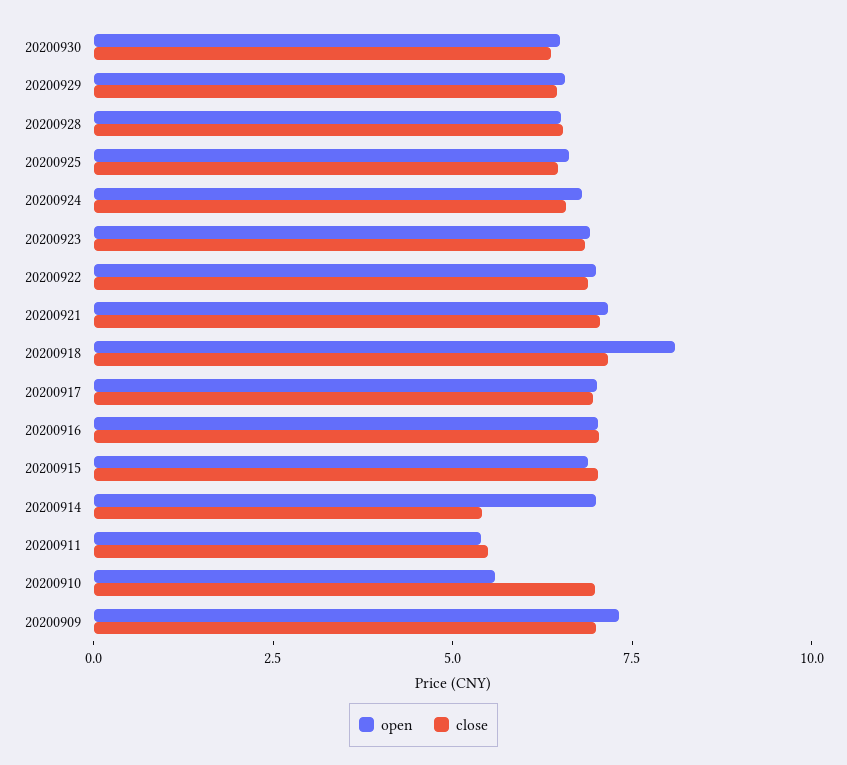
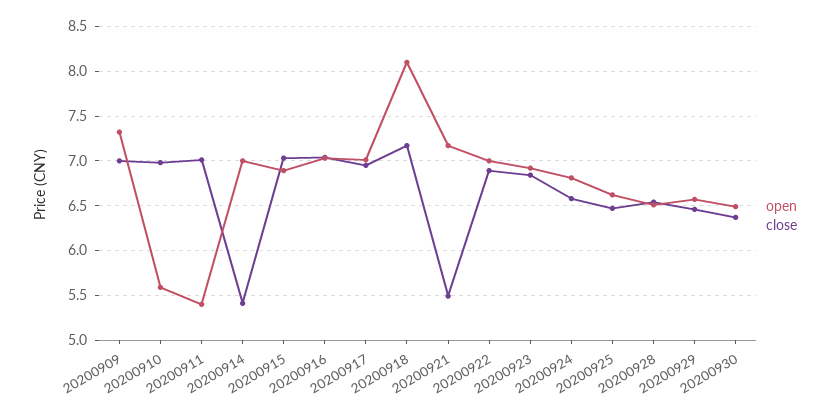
  {
    "open": {
      "20200930": 6.5,
      "20200929": 6.6,
      "20200928": 6.5,
      "20200925": 6.6,
      "20200924": 6.8,
      "20200923": 6.9,
      "20200922": 7,
      "20200921": 7.2,
      "20200918": 8.1,
      "20200917": 7,
      "20200916": 7,
      "20200915": 6.9,
      "20200914": 7,
      "20200911": 5.4,
      "20200910": 5.6,
      "20200909": 7.3
    },
    "close": {
      "20200930": 6.4,
      "20200929": 6.5,
      "20200928": 6.5,
      "20200925": 6.5,
      "20200924": 6.6,
      "20200923": 6.8,
      "20200922": 6.9,
-     "20200921": 7,
+     "20200921": 5.5,
      "20200918": 7.2,
      "20200917": 7,
      "20200916": 7,
      "20200915": 7,
      "20200914": 5.4,
-     "20200911": 5.5,
+     "20200911": 7,
      "20200910": 7,
      "20200909": 7
    }
  }

